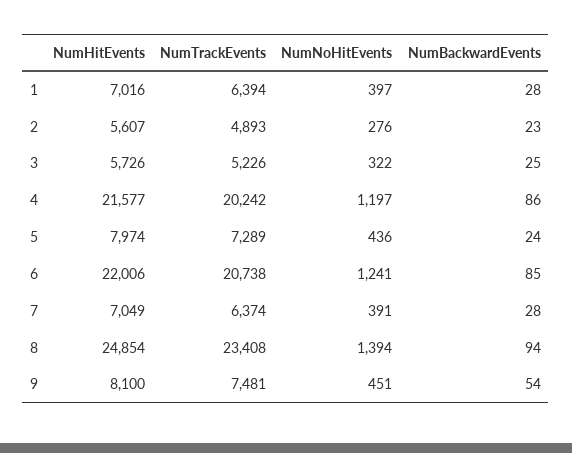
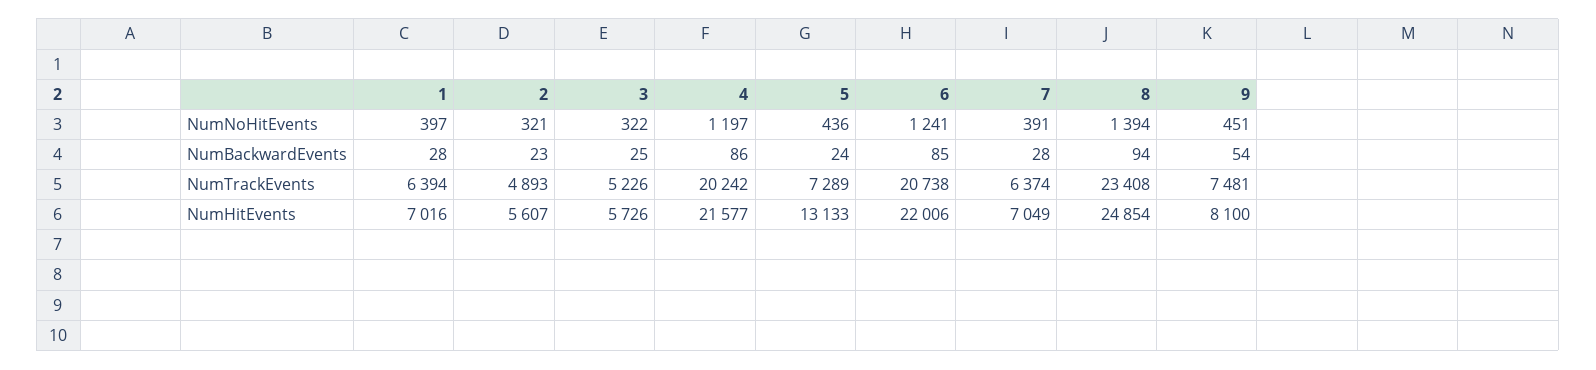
  {
    "NumHitEvents": {
      "1": 7016,
      "2": 5607,
      "3": 5726,
      "4": 21577,
-     "5": 7974,
+     "5": 13133,
      "6": 22006,
      "7": 7049,
      "8": 24854,
      "9": 8100
    },
    "NumTrackEvents": {
      "1": 6394,
      "2": 4893,
      "3": 5226,
      "4": 20242,
      "5": 7289,
      "6": 20738,
      "7": 6374,
      "8": 23408,
      "9": 7481
    },
    "NumNoHitEvents": {
      "1": 397,
-     "2": 276,
+     "2": 321,
      "3": 322,
      "4": 1197,
      "5": 436,
      "6": 1241,
      "7": 391,
      "8": 1394,
      "9": 451
    },
    "NumBackwardEvents": {
      "1": 28,
      "2": 23,
      "3": 25,
      "4": 86,
      "5": 24,
      "6": 85,
      "7": 28,
      "8": 94,
      "9": 54
    }
  }

